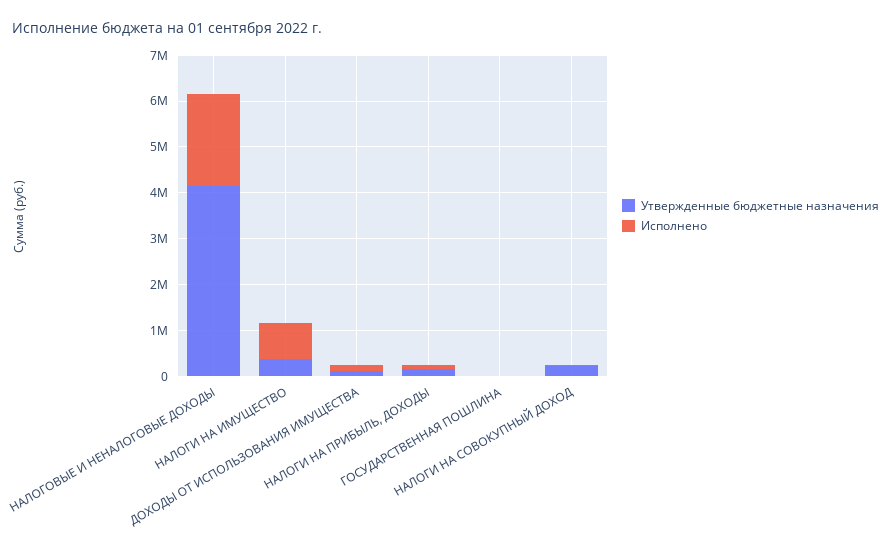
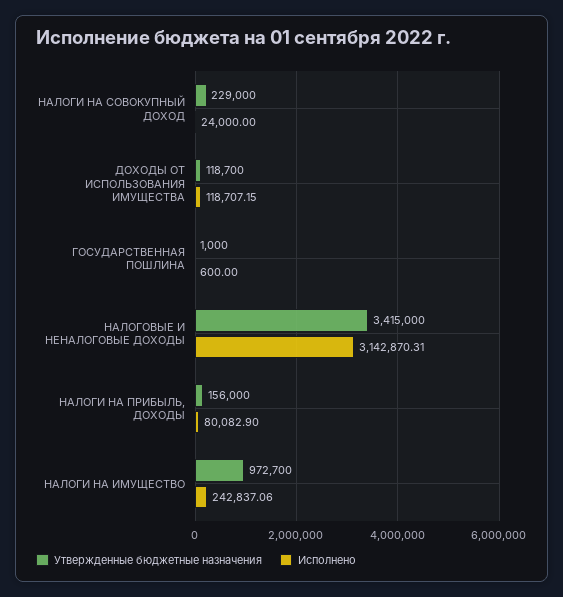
  {
    "Утвержденные бюджетные назначения": {
-     "НАЛОГОВЫЕ И НЕНАЛОГОВЫЕ ДОХОДЫ": 4200000,
+     "НАЛОГОВЫЕ И НЕНАЛОГОВЫЕ ДОХОДЫ": 3415000,
-     "НАЛОГИ НА ИМУЩЕСТВО": 400000,
+     "НАЛОГИ НА ИМУЩЕСТВО": 972700,
      "ДОХОДЫ ОТ ИСПОЛЬЗОВАНИЯ ИМУЩЕСТВА": 118700,
      "НАЛОГИ НА ПРИБЫЛЬ, ДОХОДЫ": 156000,
      "ГОСУДАРСТВЕННАЯ ПОШЛИНА": 1000,
      "НАЛОГИ НА СОВОКУПНЫЙ ДОХОД": 229000
    },
    "Исполнено": {
-     "НАЛОГОВЫЕ И НЕНАЛОГОВЫЕ ДОХОДЫ": 2000000,
+     "НАЛОГОВЫЕ И НЕНАЛОГОВЫЕ ДОХОДЫ": 3142870.31,
-     "НАЛОГИ НА ИМУЩЕСТВО": 800000,
+     "НАЛОГИ НА ИМУЩЕСТВО": 242837.06,
      "ДОХОДЫ ОТ ИСПОЛЬЗОВАНИЯ ИМУЩЕСТВА": 118707.15,
      "НАЛОГИ НА ПРИБЫЛЬ, ДОХОДЫ": 80082.9,
      "ГОСУДАРСТВЕННАЯ ПОШЛИНА": 600,
      "НАЛОГИ НА СОВОКУПНЫЙ ДОХОД": 24000
    }
  }

